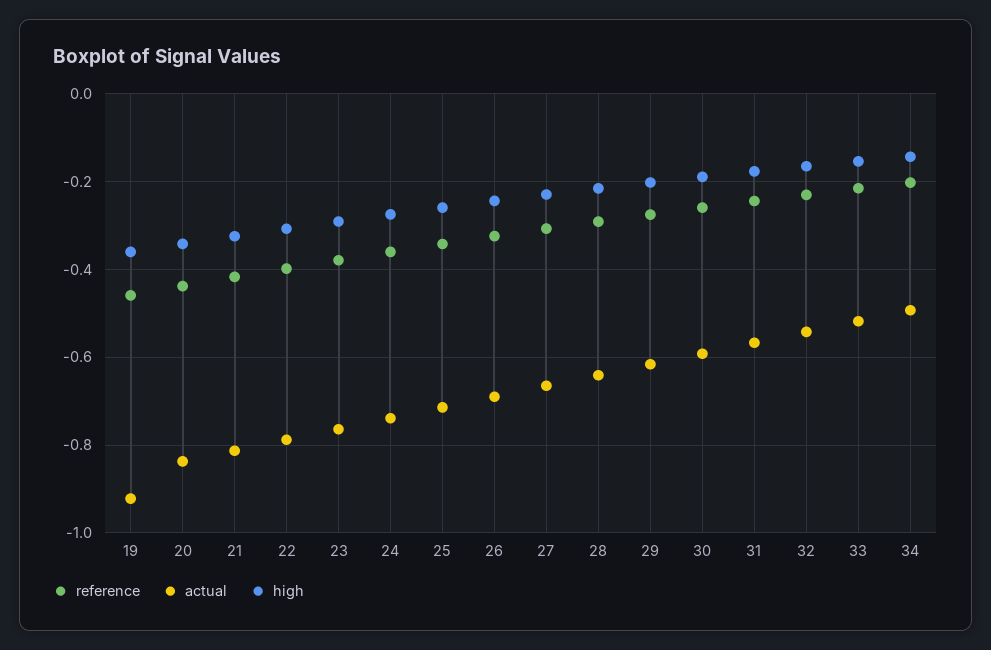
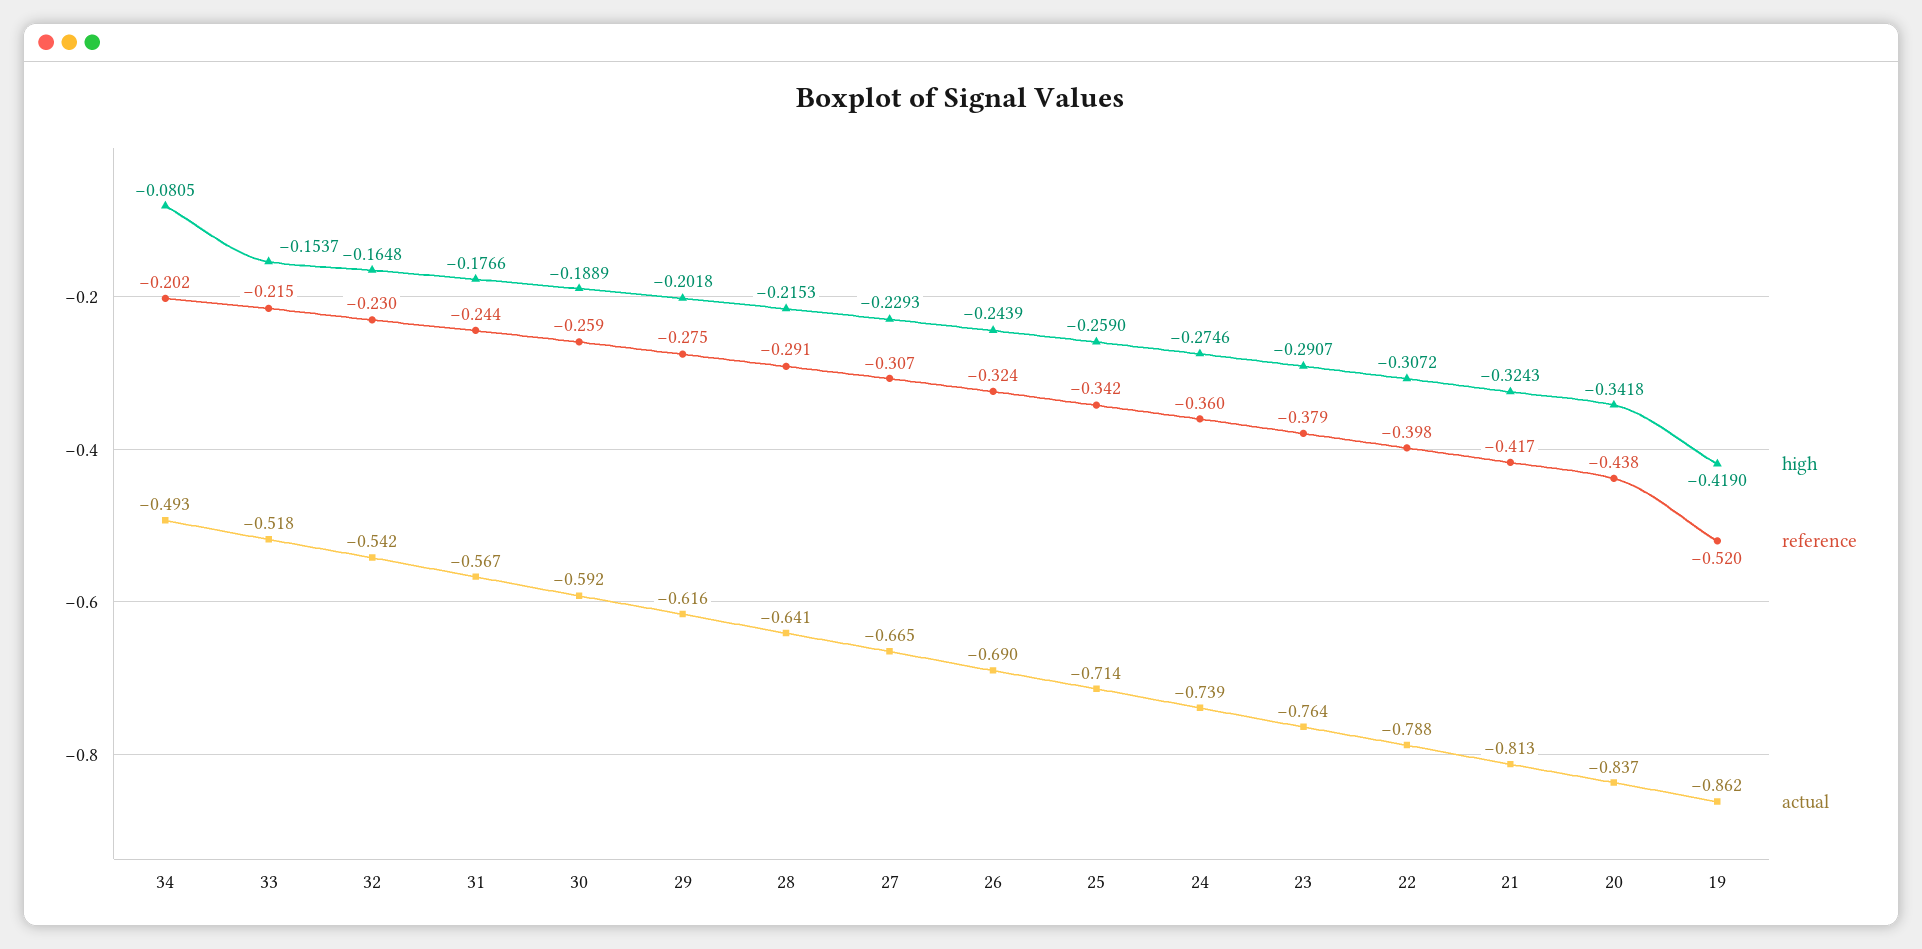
  {
    "reference": {
-     "19": -0.46,
+     "19": -0.52,
      "20": -0.438,
      "21": -0.417,
      "22": -0.398,
      "23": -0.379,
      "24": -0.36,
      "25": -0.342,
      "26": -0.324,
      "27": -0.307,
      "28": -0.291,
      "29": -0.275,
      "30": -0.259,
      "31": -0.244,
      "32": -0.23,
      "33": -0.215,
      "34": -0.202
    },
    "actual": {
-     "19": -0.92,
+     "19": -0.862,
      "20": -0.837,
      "21": -0.813,
      "22": -0.788,
      "23": -0.764,
      "24": -0.739,
      "25": -0.714,
      "26": -0.69,
      "27": -0.665,
      "28": -0.641,
      "29": -0.616,
      "30": -0.592,
      "31": -0.567,
      "32": -0.542,
      "33": -0.518,
      "34": -0.493
    },
    "high": {
-     "19": -0.36,
+     "19": -0.419,
      "20": -0.3418,
      "21": -0.3243,
      "22": -0.3072,
      "23": -0.2907,
      "24": -0.2746,
      "25": -0.259,
      "26": -0.2439,
      "27": -0.2293,
      "28": -0.2153,
      "29": -0.2018,
      "30": -0.1889,
      "31": -0.1766,
      "32": -0.1648,
      "33": -0.1537,
-     "34": -0.14
+     "34": -0.0805
    }
  }

